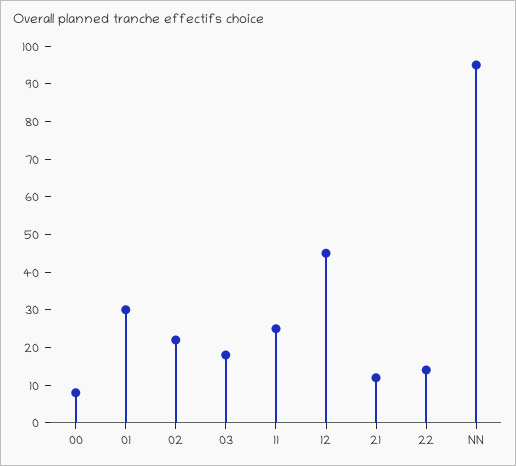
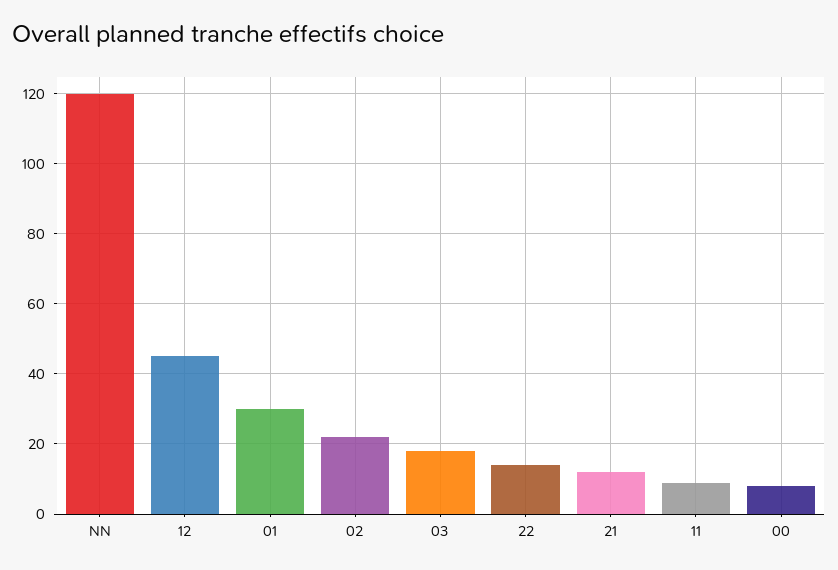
  {
    "00": 10,
    "01": 30,
    "02": 20,
    "03": 20,
-   "11": 25,
+   "11": 10,
    "12": 45,
    "21": 10,
    "22": 15,
-   "NN": 95
+   "NN": 120
  }

